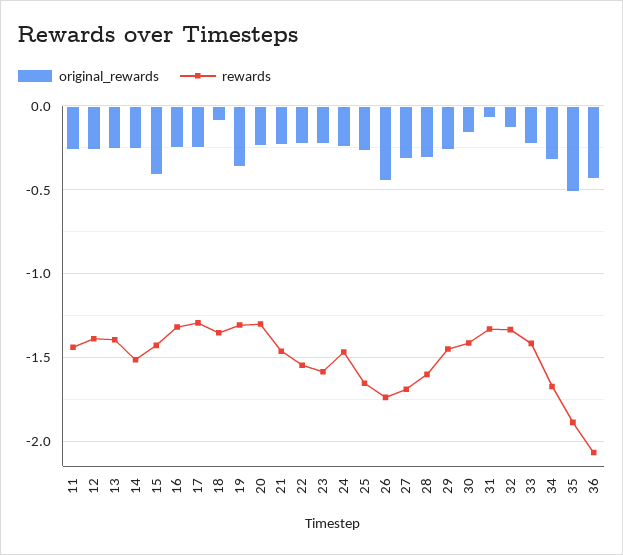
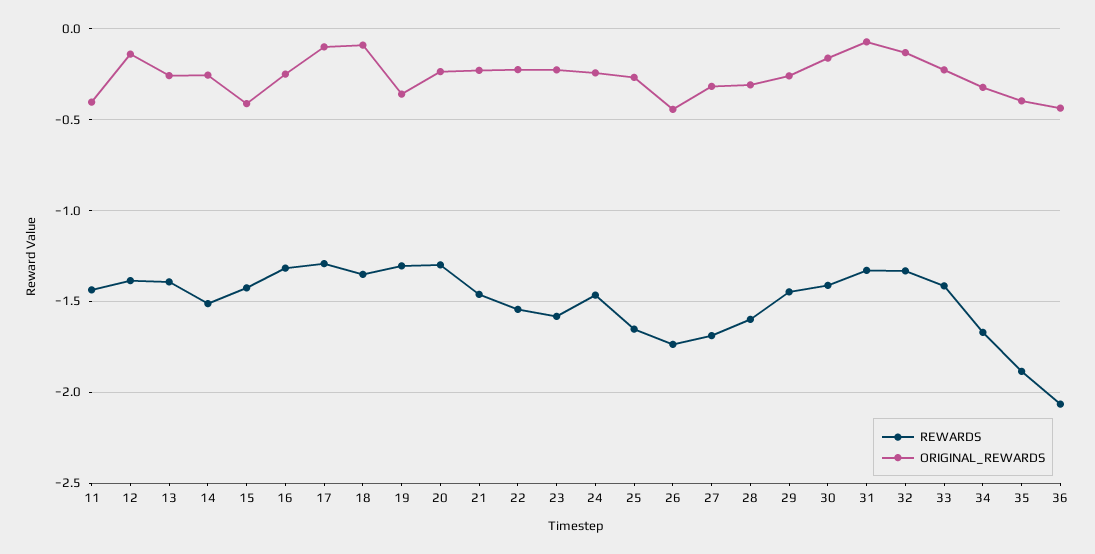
  {
    "original_rewards": {
-     "11": -0.25,
+     "11": -0.4,
-     "12": -0.25,
+     "12": -0.15,
      "13": -0.25,
      "14": -0.25,
      "15": -0.4,
      "16": -0.25,
-     "17": -0.25,
+     "17": -0.1,
      "18": -0.1,
      "19": -0.35,
      "20": -0.25,
      "21": -0.25,
      "22": -0.25,
      "23": -0.25,
      "24": -0.25,
      "25": -0.25,
      "26": -0.45,
      "27": -0.3,
      "28": -0.3,
      "29": -0.25,
      "30": -0.15,
      "31": -0.05,
      "32": -0.15,
      "33": -0.25,
      "34": -0.3,
-     "35": -0.5,
+     "35": -0.4,
      "36": -0.45
    },
    "rewards": {
      "11": -1.45,
      "12": -1.4,
      "13": -1.4,
      "14": -1.5,
      "15": -1.45,
      "16": -1.3,
      "17": -1.3,
      "18": -1.35,
      "19": -1.3,
      "20": -1.3,
      "21": -1.45,
      "22": -1.55,
      "23": -1.6,
      "24": -1.45,
      "25": -1.65,
      "26": -1.75,
      "27": -1.7,
      "28": -1.6,
      "29": -1.45,
      "30": -1.4,
      "31": -1.35,
      "32": -1.35,
      "33": -1.4,
      "34": -1.65,
      "35": -1.9,
      "36": -2.05
    }
  }

